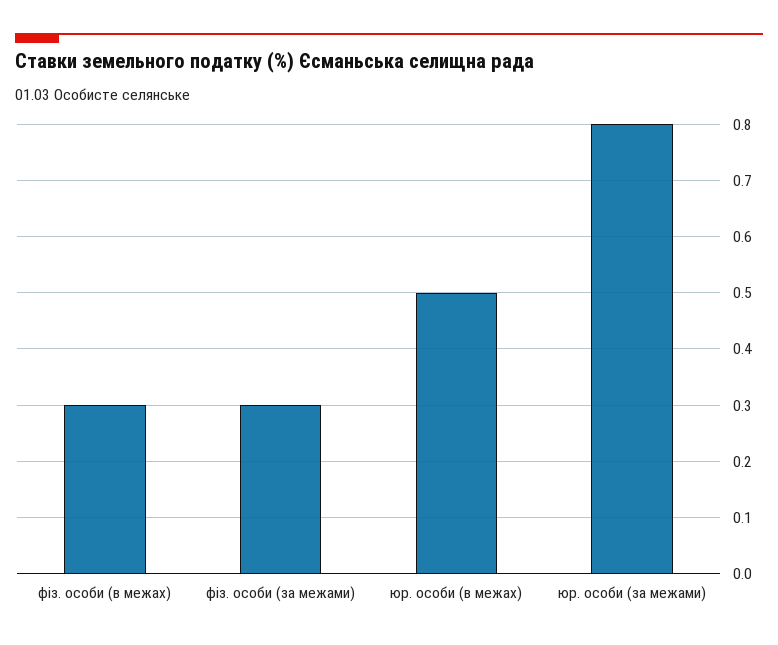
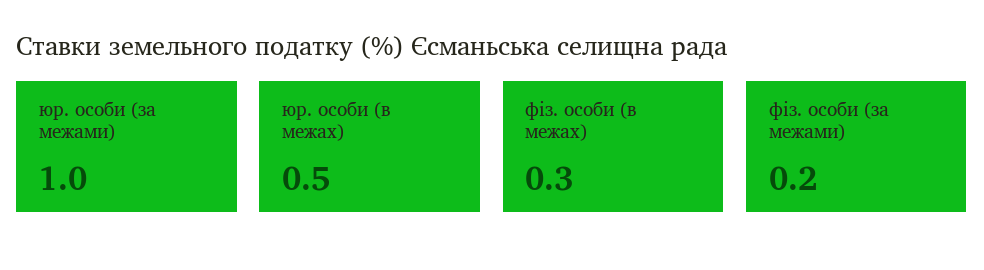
  {
    "фіз. особи (в межах)": 0.3,
-   "фіз. особи (за межами)": 0.3,
+   "фіз. особи (за межами)": 0.2,
    "юр. особи (в межах)": 0.5,
-   "юр. особи (за межами)": 0.8
+   "юр. особи (за межами)": 1
  }

